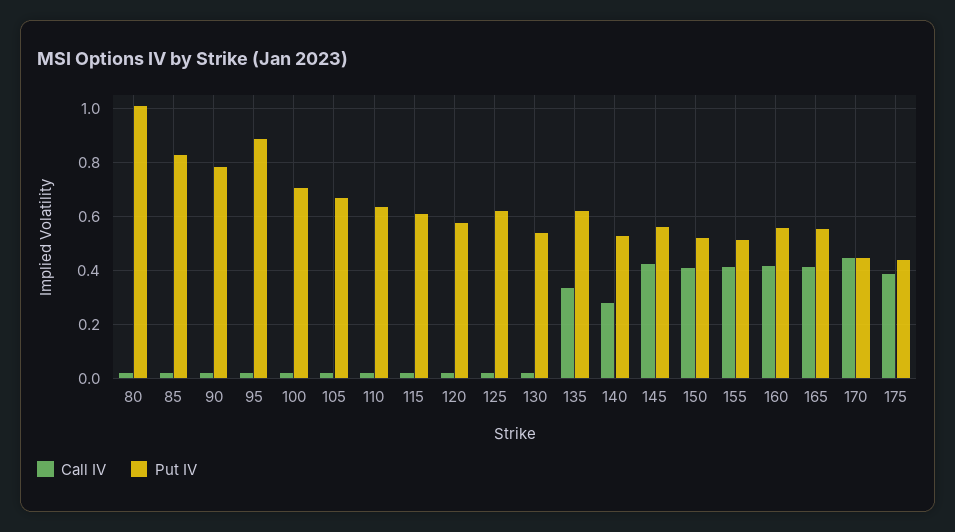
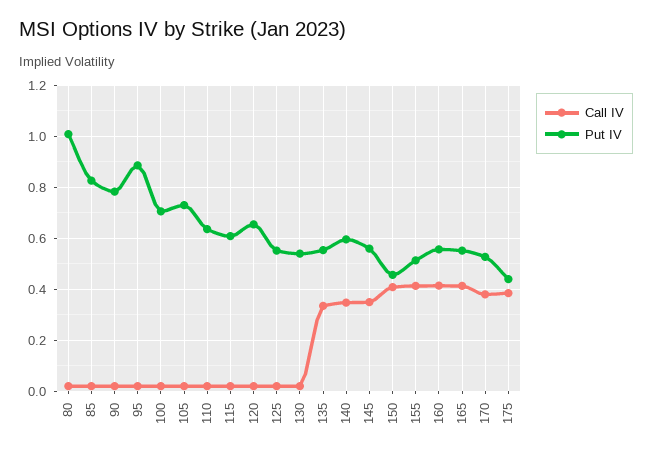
  {
    "Call IV": {
      "80": 0.025,
      "85": 0.025,
      "90": 0.025,
      "95": 0.025,
      "100": 0.025,
      "105": 0.025,
      "110": 0.025,
      "115": 0.025,
      "120": 0.025,
      "125": 0.025,
      "130": 0.025,
      "135": 0.325,
-     "140": 0.275,
+     "140": 0.35,
-     "145": 0.425,
+     "145": 0.35,
      "150": 0.4,
      "155": 0.425,
      "160": 0.425,
      "165": 0.425,
-     "170": 0.45,
+     "170": 0.375,
      "175": 0.375
    },
    "Put IV": {
      "80": 1,
      "85": 0.825,
      "90": 0.775,
      "95": 0.875,
      "100": 0.7,
-     "105": 0.675,
+     "105": 0.725,
      "110": 0.625,
      "115": 0.6,
-     "120": 0.575,
+     "120": 0.65,
-     "125": 0.625,
+     "125": 0.55,
      "130": 0.55,
-     "135": 0.625,
+     "135": 0.55,
-     "140": 0.525,
+     "140": 0.6,
      "145": 0.55,
-     "150": 0.525,
+     "150": 0.45,
      "155": 0.525,
      "160": 0.55,
      "165": 0.55,
-     "170": 0.45,
+     "170": 0.525,
      "175": 0.45
    }
  }

